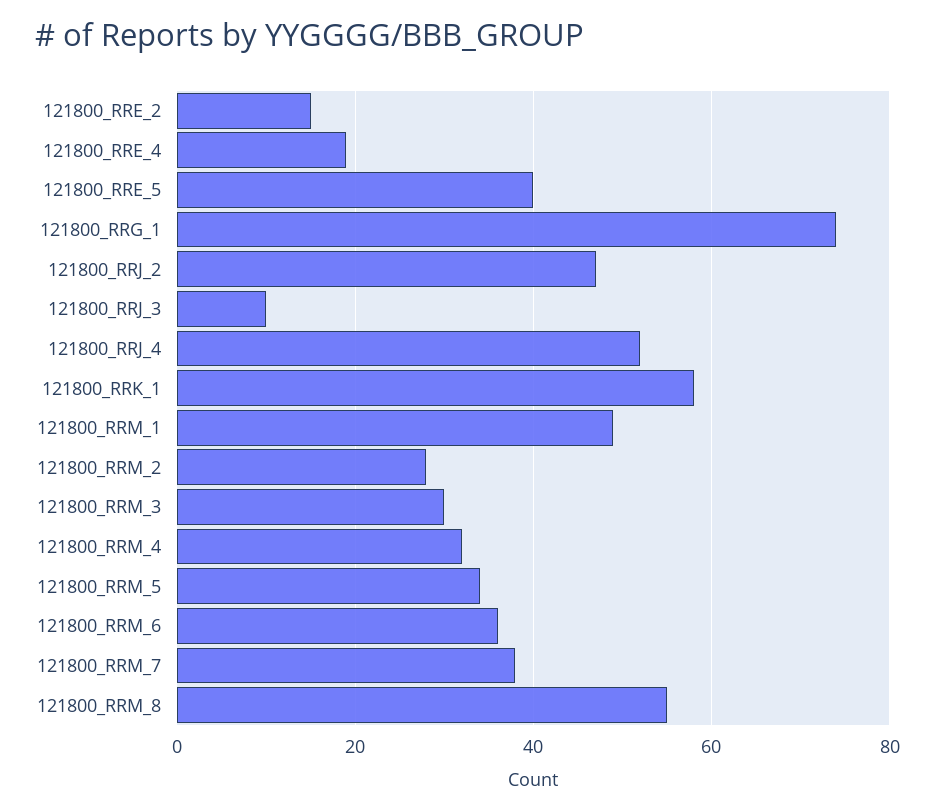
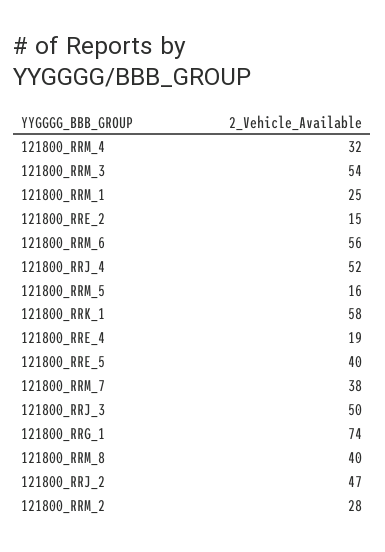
  {
    "121800_RRE_2": 15,
    "121800_RRE_4": 19,
    "121800_RRE_5": 40,
    "121800_RRG_1": 74,
    "121800_RRJ_2": 47,
-   "121800_RRJ_3": 10,
+   "121800_RRJ_3": 50,
    "121800_RRJ_4": 52,
    "121800_RRK_1": 58,
-   "121800_RRM_1": 50,
+   "121800_RRM_1": 25,
    "121800_RRM_2": 28,
-   "121800_RRM_3": 30,
+   "121800_RRM_3": 54,
    "121800_RRM_4": 32,
-   "121800_RRM_5": 35,
+   "121800_RRM_5": 16,
-   "121800_RRM_6": 35,
+   "121800_RRM_6": 56,
    "121800_RRM_7": 38,
-   "121800_RRM_8": 55
+   "121800_RRM_8": 40
  }

